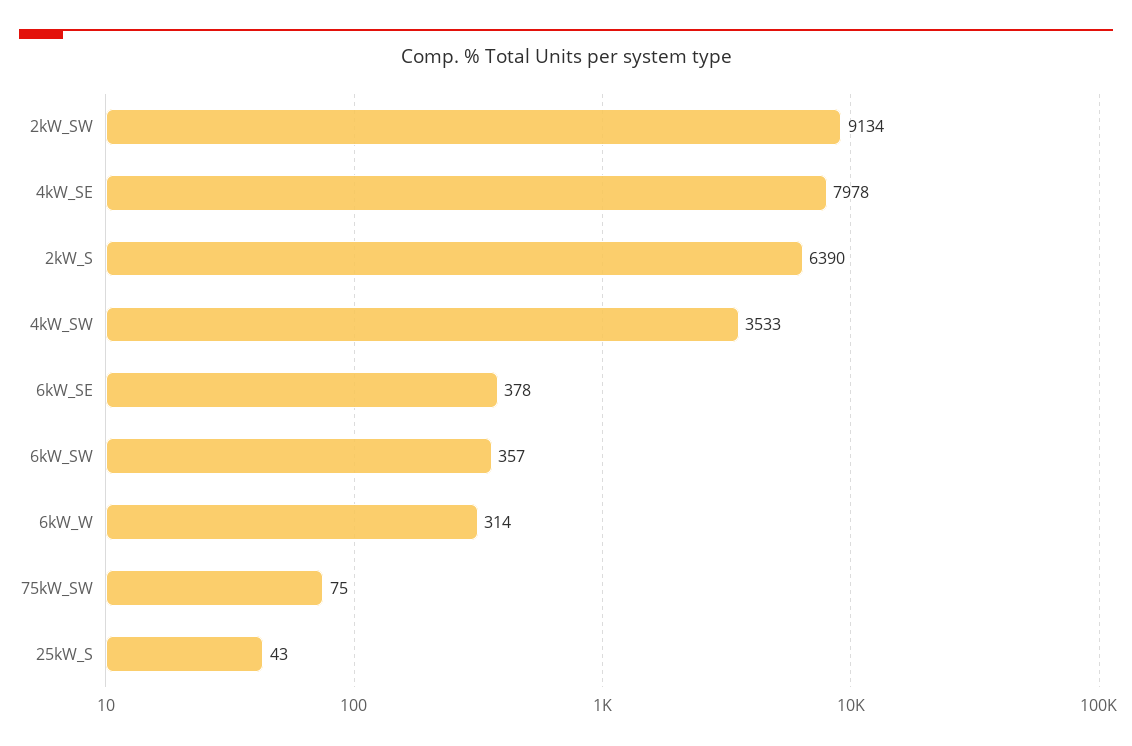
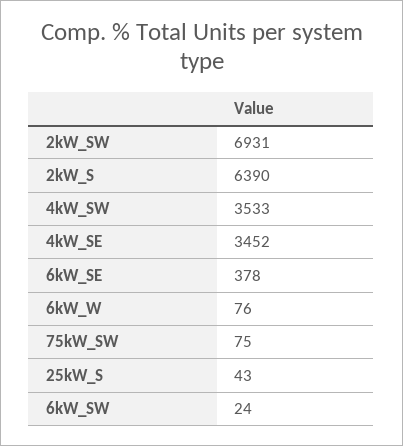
  {
-   "2kW_SW": 9134,
+   "2kW_SW": 6931,
-   "4kW_SE": 7978,
+   "4kW_SE": 3452,
    "2kW_S": 6390,
    "4kW_SW": 3533,
    "6kW_SE": 378,
-   "6kW_SW": 357,
+   "6kW_SW": 24,
-   "6kW_W": 314,
+   "6kW_W": 76,
    "75kW_SW": 75,
    "25kW_S": 43
  }

